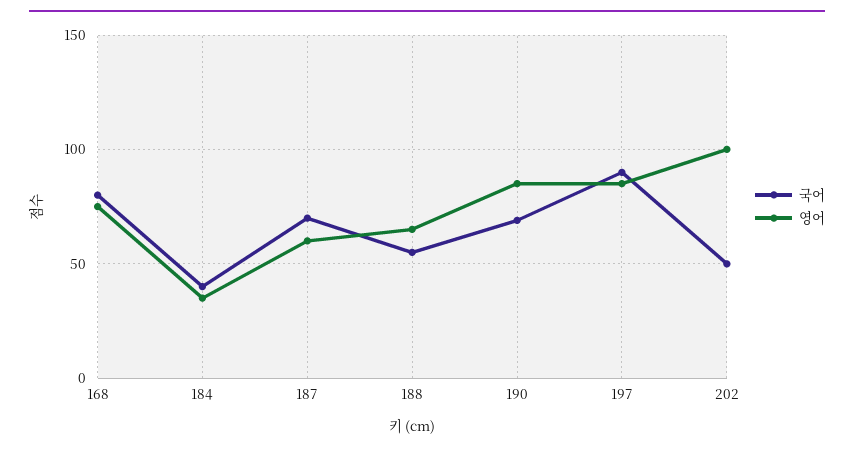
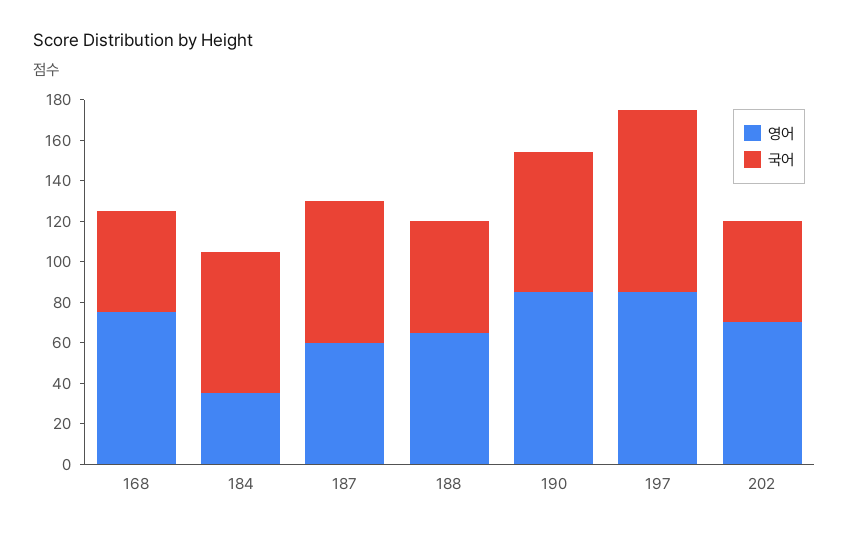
  {
    "국어": {
-     "168": 80,
+     "168": 50,
-     "184": 40,
+     "184": 70,
      "187": 70,
      "188": 55,
      "190": 70,
      "197": 90,
      "202": 50
    },
    "영어": {
      "168": 75,
      "184": 35,
      "187": 60,
      "188": 65,
      "190": 85,
      "197": 85,
-     "202": 100
+     "202": 70
    }
  }

